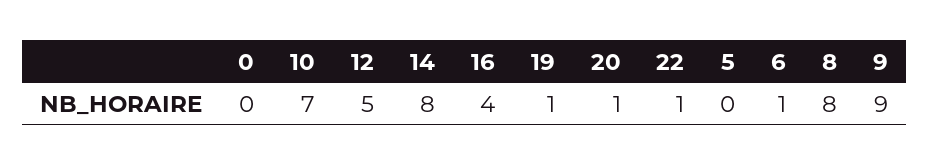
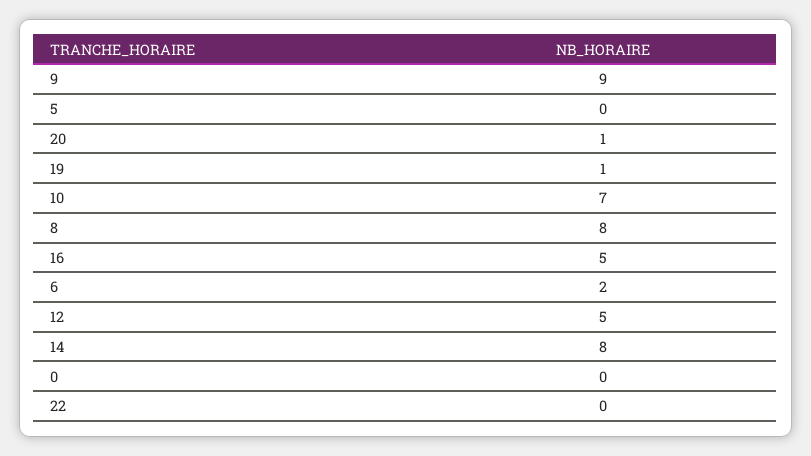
  {
    "0": 0,
    "10": 7,
    "12": 5,
    "14": 8,
-   "16": 4,
+   "16": 5,
    "19": 1,
    "20": 1,
-   "22": 1,
+   "22": 0,
    "5": 0,
-   "6": 1,
+   "6": 2,
    "8": 8,
    "9": 9
  }

